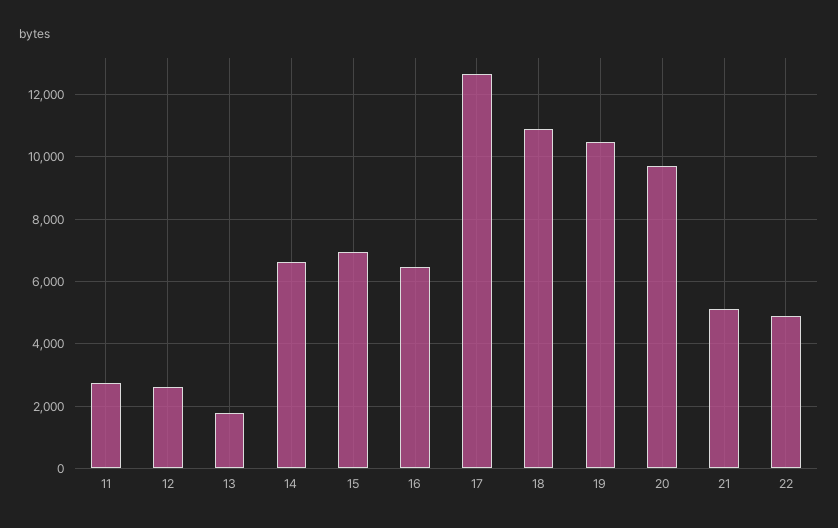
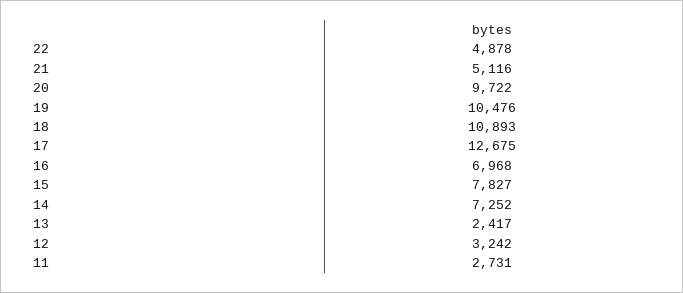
  {
    "11": 2731,
-   "12": 2600,
+   "12": 3242,
-   "13": 1800,
+   "13": 2417,
-   "14": 6600,
+   "14": 7252,
-   "15": 7000,
+   "15": 7827,
-   "16": 6400,
+   "16": 6968,
    "17": 12675,
    "18": 10893,
    "19": 10476,
    "20": 9722,
    "21": 5116,
    "22": 4878
  }

